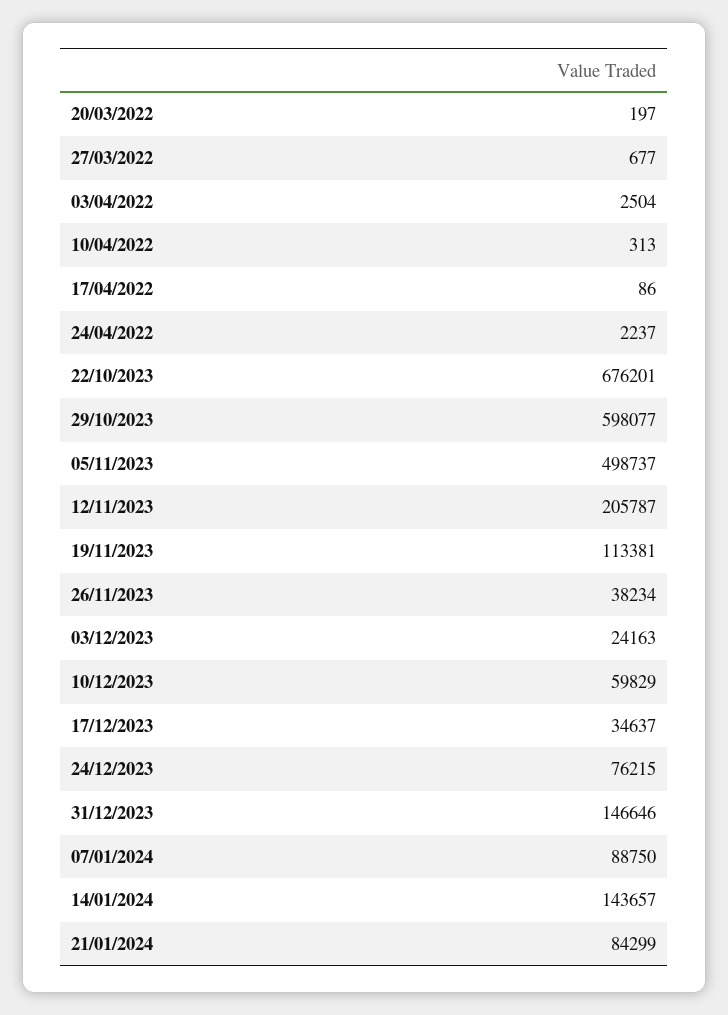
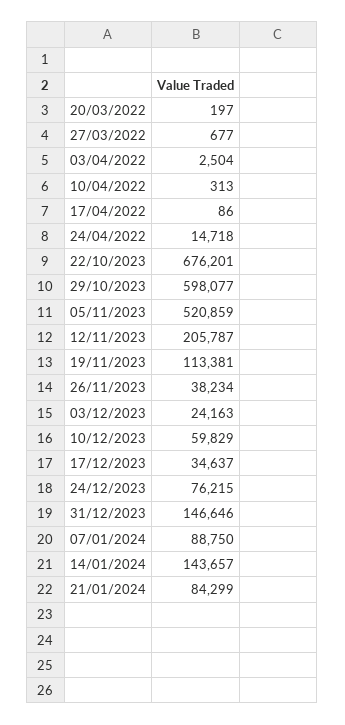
  {
    "20/03/2022": 197,
    "27/03/2022": 677,
    "03/04/2022": 2504,
    "10/04/2022": 313,
    "17/04/2022": 86,
-   "24/04/2022": 2237,
+   "24/04/2022": 14718,
    "22/10/2023": 676201,
    "29/10/2023": 598077,
-   "05/11/2023": 498737,
+   "05/11/2023": 520859,
    "12/11/2023": 205787,
    "19/11/2023": 113381,
    "26/11/2023": 38234,
    "03/12/2023": 24163,
    "10/12/2023": 59829,
    "17/12/2023": 34637,
    "24/12/2023": 76215,
    "31/12/2023": 146646,
    "07/01/2024": 88750,
    "14/01/2024": 143657,
    "21/01/2024": 84299
  }

